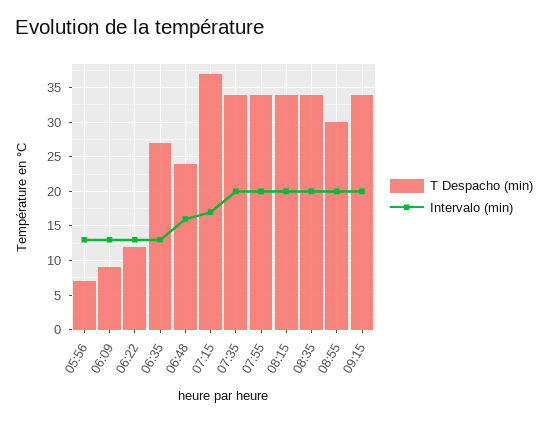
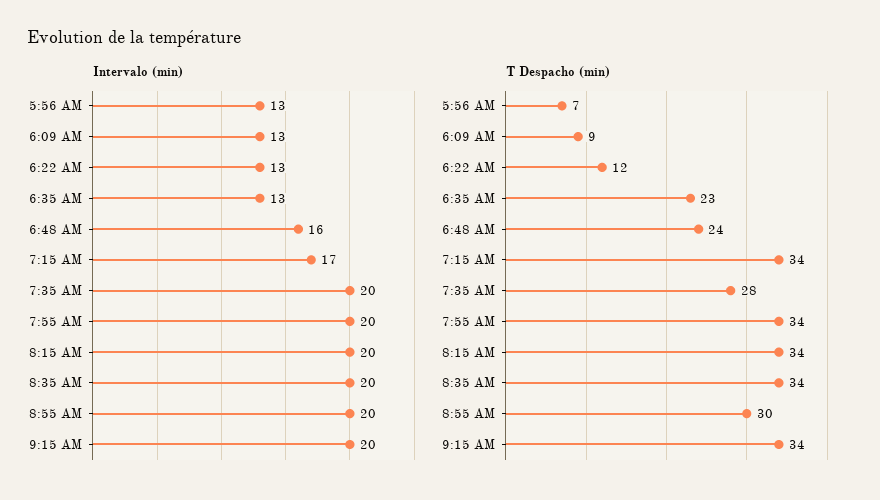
  {
    "T Despacho (min)": {
      "05:56": 7,
      "06:09": 9,
      "06:22": 12,
-     "06:35": 27,
+     "06:35": 23,
      "06:48": 24,
-     "07:15": 37,
+     "07:15": 34,
-     "07:35": 34,
+     "07:35": 28,
      "07:55": 34,
      "08:15": 34,
      "08:35": 34,
      "08:55": 30,
      "09:15": 34
    },
    "Intervalo (min)": {
      "05:56": 13,
      "06:09": 13,
      "06:22": 13,
      "06:35": 13,
      "06:48": 16,
      "07:15": 17,
      "07:35": 20,
      "07:55": 20,
      "08:15": 20,
      "08:35": 20,
      "08:55": 20,
      "09:15": 20
    }
  }

